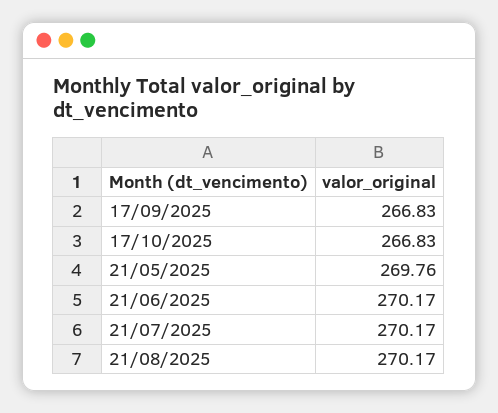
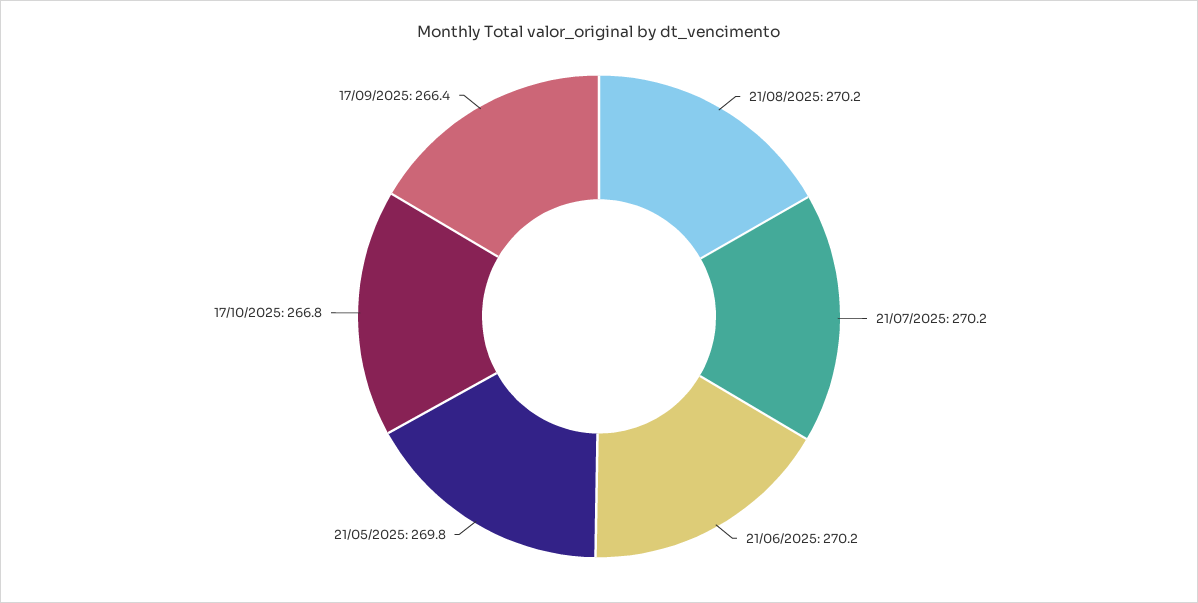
  {
-   "17/09/2025": 266.83,
+   "17/09/2025": 266.4,
    "17/10/2025": 266.83,
    "21/05/2025": 269.76,
    "21/06/2025": 270.17,
    "21/07/2025": 270.17,
    "21/08/2025": 270.17
  }

